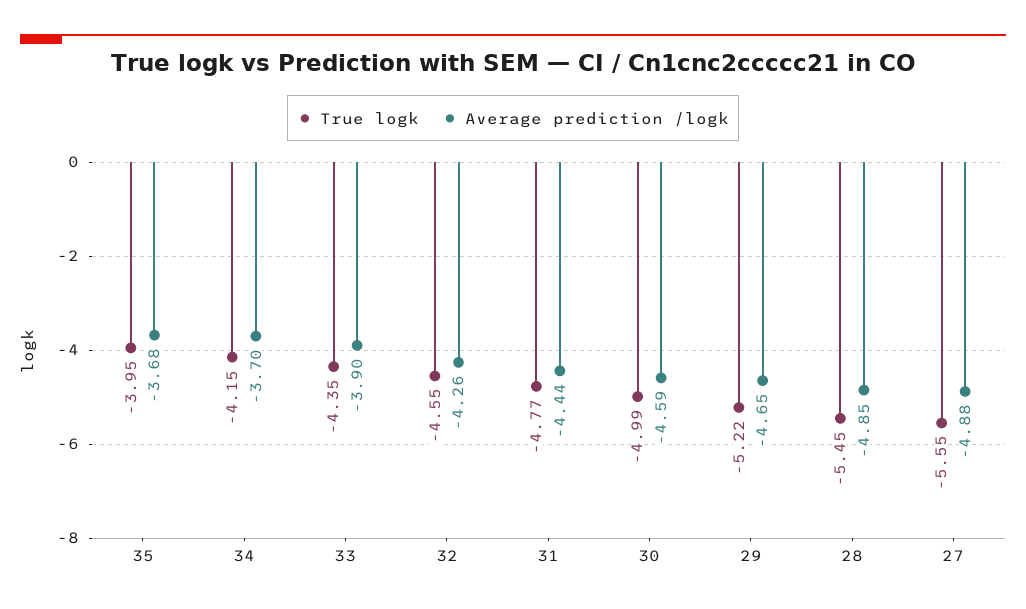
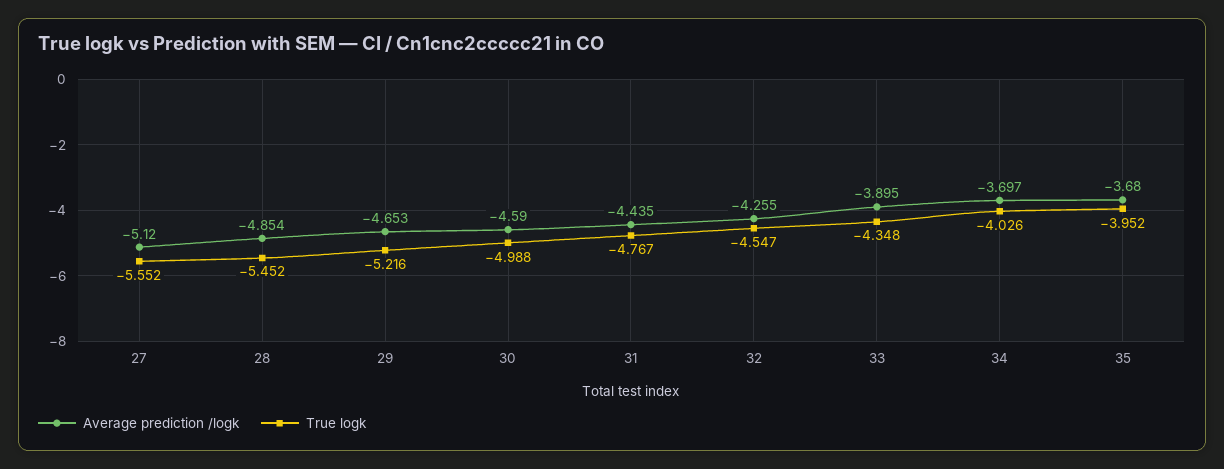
  {
    "True logk": {
      "35": -3.952,
-     "34": -4.15,
+     "34": -4.026,
      "33": -4.348,
      "32": -4.547,
      "31": -4.767,
      "30": -4.988,
      "29": -5.216,
      "28": -5.452,
      "27": -5.552
    },
    "Average prediction /logk": {
      "35": -3.68,
      "34": -3.697,
      "33": -3.895,
      "32": -4.255,
      "31": -4.435,
      "30": -4.59,
      "29": -4.653,
      "28": -4.854,
-     "27": -4.88
+     "27": -5.12
    }
  }

